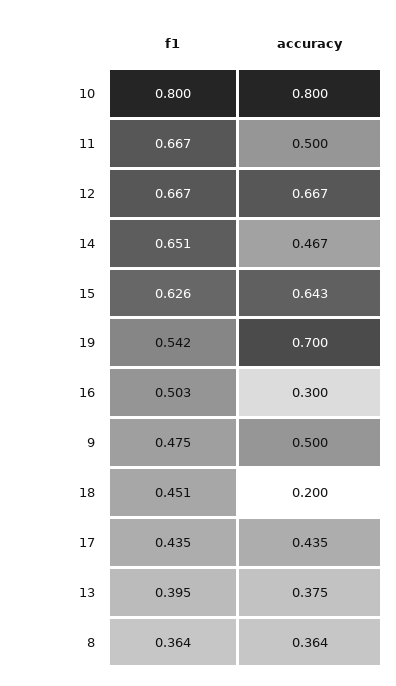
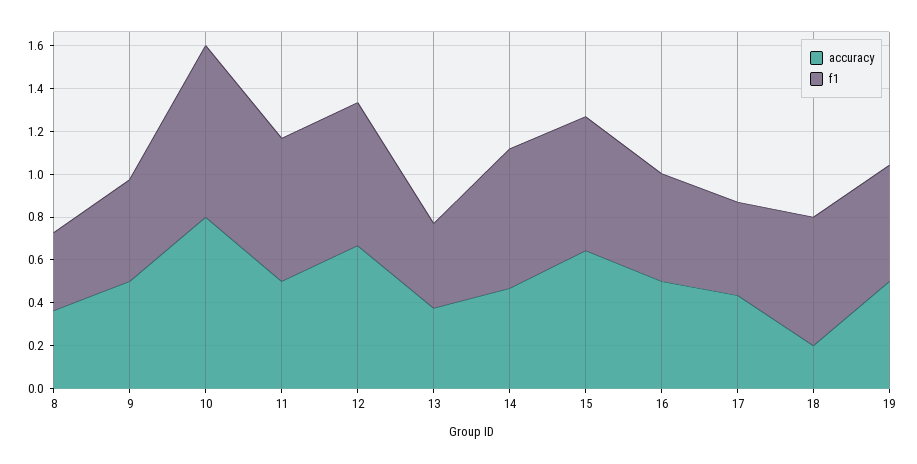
  {
    "f1": {
      "10": 0.8,
      "11": 0.667,
      "12": 0.667,
      "14": 0.651,
      "15": 0.626,
      "19": 0.542,
      "16": 0.503,
      "9": 0.475,
-     "18": 0.451,
+     "18": 0.6,
      "17": 0.435,
      "13": 0.395,
      "8": 0.364
    },
    "accuracy": {
      "10": 0.8,
      "11": 0.5,
      "12": 0.667,
      "14": 0.467,
      "15": 0.643,
-     "19": 0.7,
+     "19": 0.5,
-     "16": 0.3,
+     "16": 0.5,
      "9": 0.5,
      "18": 0.2,
      "17": 0.435,
      "13": 0.375,
      "8": 0.364
    }
  }

